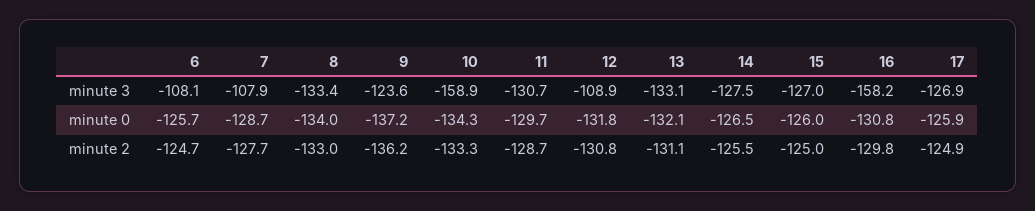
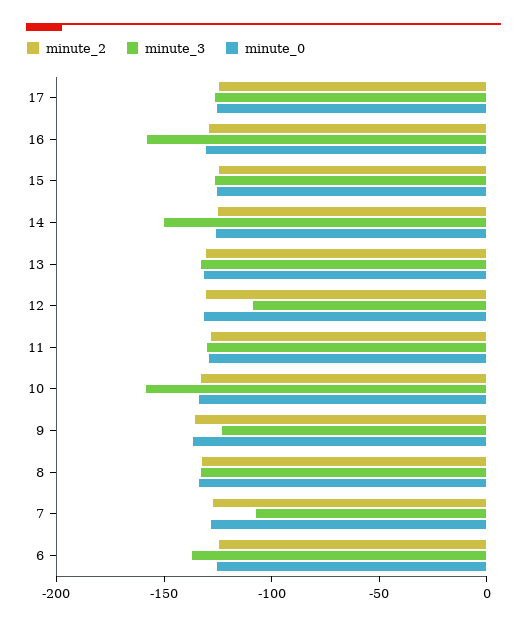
  {
    "minute 3": {
-     "6": -108.1,
+     "6": -140,
      "7": -107.9,
      "8": -133.4,
      "9": -123.6,
      "10": -158.9,
      "11": -130.7,
      "12": -108.9,
      "13": -133.1,
-     "14": -127.5,
+     "14": -150,
      "15": -127,
      "16": -158.2,
      "17": -126.9
    },
    "minute 0": {
      "6": -125.7,
      "7": -128.7,
      "8": -134,
      "9": -137.2,
      "10": -134.3,
      "11": -129.7,
      "12": -131.8,
      "13": -132.1,
      "14": -126.5,
      "15": -126,
      "16": -130.8,
      "17": -125.9
    },
    "minute 2": {
      "6": -124.7,
      "7": -127.7,
      "8": -133,
      "9": -136.2,
      "10": -133.3,
      "11": -128.7,
      "12": -130.8,
      "13": -131.1,
      "14": -125.5,
      "15": -125,
      "16": -129.8,
      "17": -124.9
    }
  }

